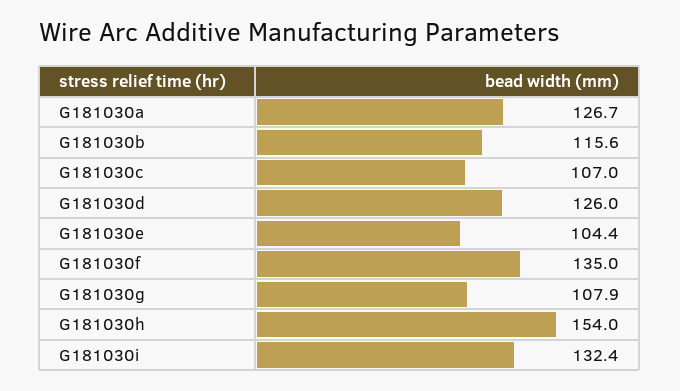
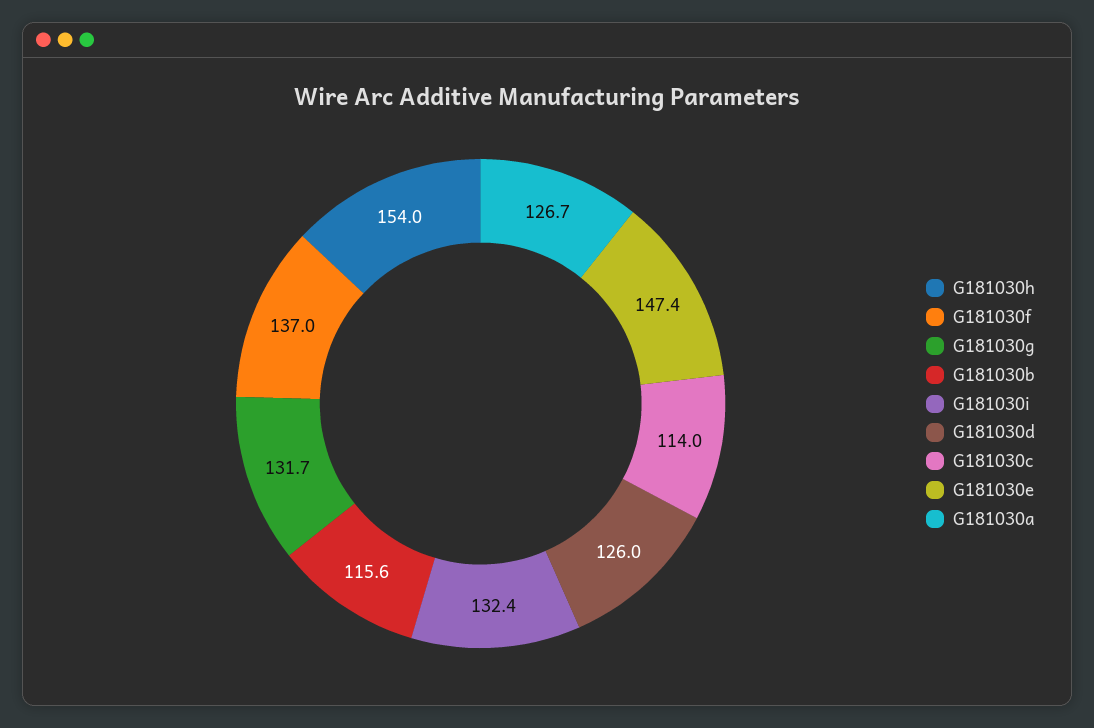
  {
    "G181030a": 126.7,
    "G181030b": 115.6,
-   "G181030c": 107,
+   "G181030c": 114,
    "G181030d": 126,
-   "G181030e": 104.4,
+   "G181030e": 147.4,
-   "G181030f": 135,
+   "G181030f": 137,
-   "G181030g": 107.9,
+   "G181030g": 131.7,
    "G181030h": 154,
    "G181030i": 132.4
  }

